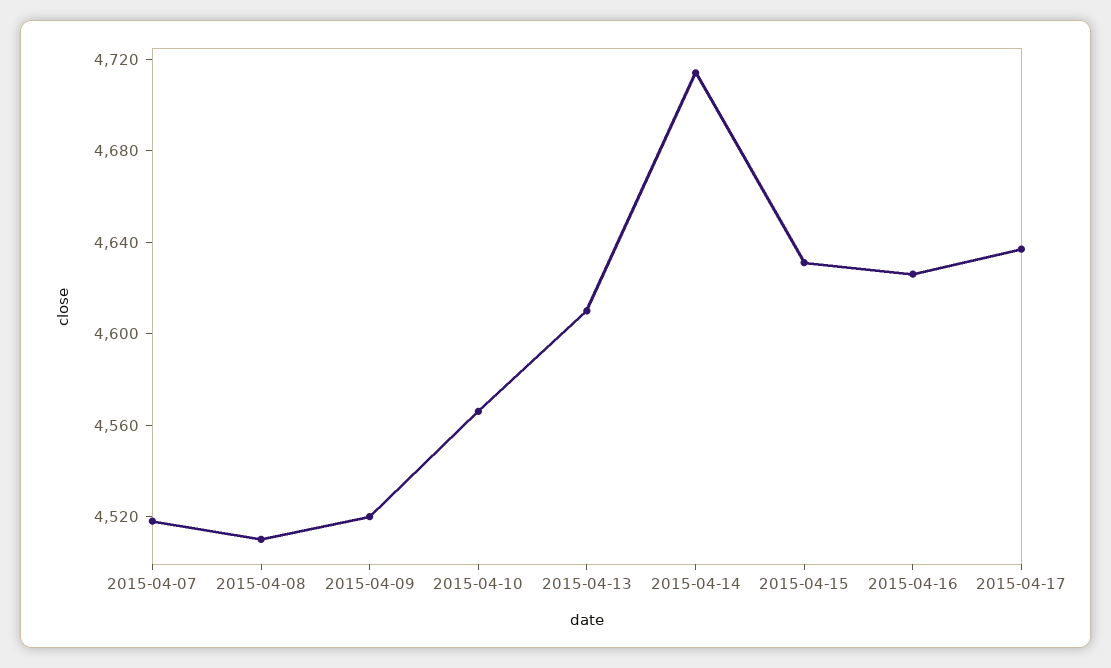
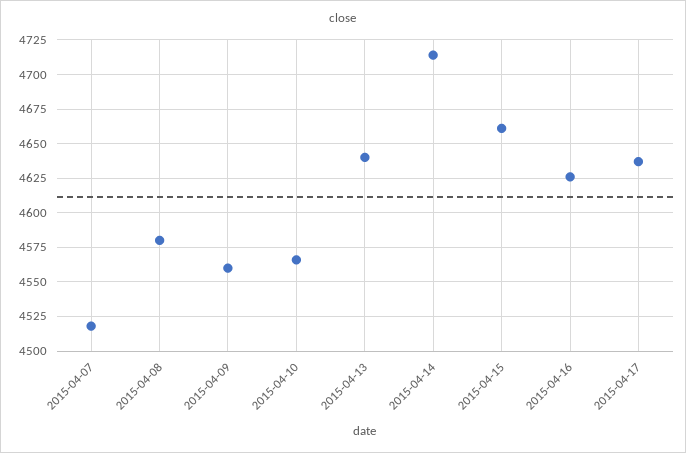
  {
    "2015-04-07": 4520,
-   "2015-04-08": 4510,
+   "2015-04-08": 4580,
-   "2015-04-09": 4520,
+   "2015-04-09": 4560,
    "2015-04-10": 4565,
-   "2015-04-13": 4610,
+   "2015-04-13": 4640,
    "2015-04-14": 4715,
-   "2015-04-15": 4630,
+   "2015-04-15": 4660,
    "2015-04-16": 4625,
    "2015-04-17": 4635
  }

